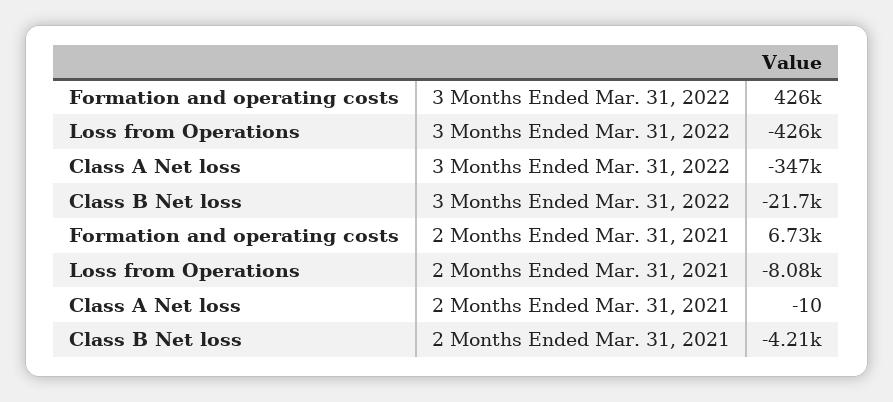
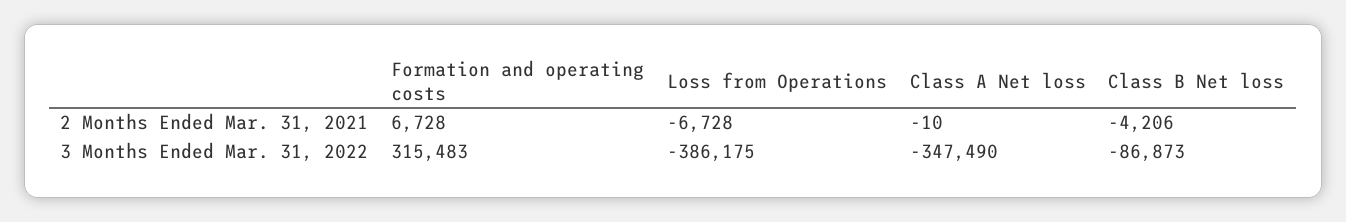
  {
    "Formation and operating costs": {
-     "3 Months Ended Mar. 31, 2022": 426000,
+     "3 Months Ended Mar. 31, 2022": 315483,
      "2 Months Ended Mar. 31, 2021": 6728
    },
    "Loss from Operations": {
-     "3 Months Ended Mar. 31, 2022": -426000,
+     "3 Months Ended Mar. 31, 2022": -386175,
-     "2 Months Ended Mar. 31, 2021": -8080
+     "2 Months Ended Mar. 31, 2021": -6728
    },
    "Class A Net loss": {
      "3 Months Ended Mar. 31, 2022": -347490,
      "2 Months Ended Mar. 31, 2021": -10
    },
    "Class B Net loss": {
-     "3 Months Ended Mar. 31, 2022": -21700,
+     "3 Months Ended Mar. 31, 2022": -86873,
      "2 Months Ended Mar. 31, 2021": -4206
    }
  }

